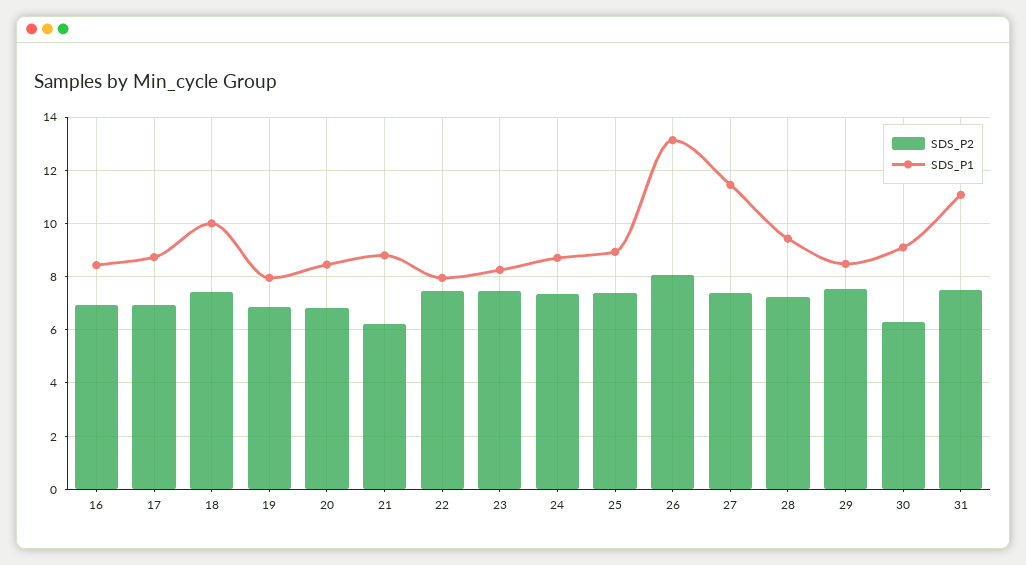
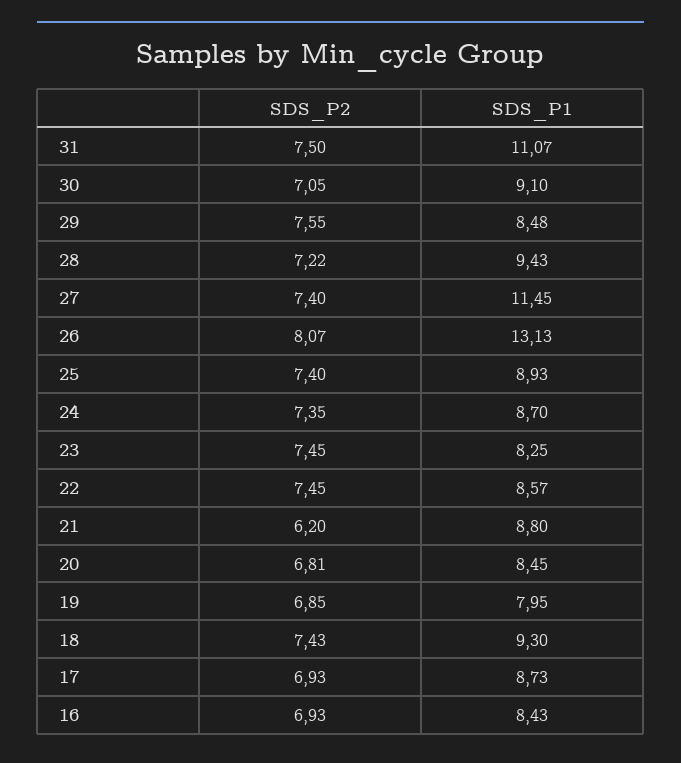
  {
    "SDS_P2": {
      "16": 6.93,
      "17": 6.93,
      "18": 7.43,
      "19": 6.85,
      "20": 6.81,
      "21": 6.2,
      "22": 7.45,
      "23": 7.45,
      "24": 7.35,
      "25": 7.4,
      "26": 8.07,
      "27": 7.4,
      "28": 7.22,
      "29": 7.55,
-     "30": 6.25,
+     "30": 7.05,
      "31": 7.5
    },
    "SDS_P1": {
      "16": 8.43,
      "17": 8.73,
-     "18": 10,
+     "18": 9.3,
      "19": 7.95,
      "20": 8.45,
      "21": 8.8,
-     "22": 8,
+     "22": 8.57,
      "23": 8.25,
      "24": 8.7,
      "25": 8.93,
      "26": 13.13,
      "27": 11.45,
      "28": 9.43,
      "29": 8.48,
      "30": 9.1,
      "31": 11.07
    }
  }

